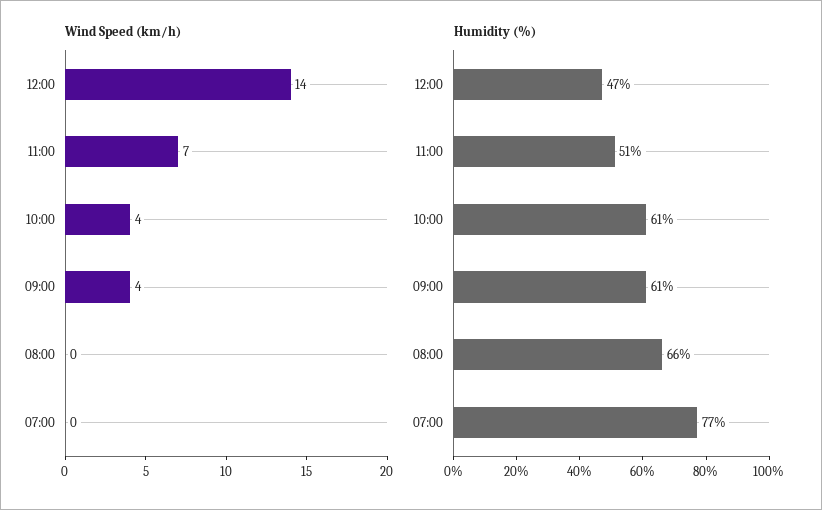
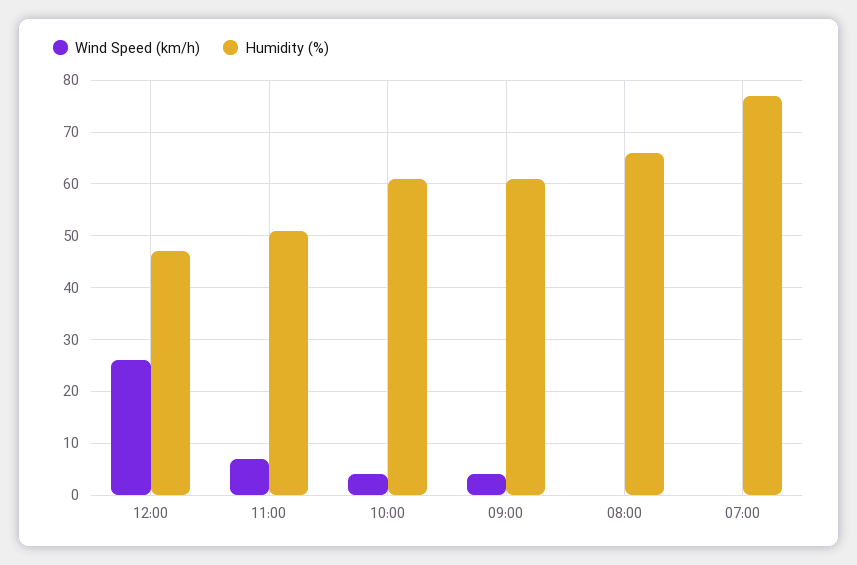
  {
    "Wind Speed (km/h)": {
-     "12:00": 14,
+     "12:00": 25,
      "11:00": 7,
      "10:00": 4,
      "09:00": 4,
      "08:00": 0,
      "07:00": 0
    },
    "Humidity (%)": {
      "12:00": 47,
      "11:00": 51,
      "10:00": 61,
      "09:00": 61,
      "08:00": 66,
      "07:00": 77
    }
  }

